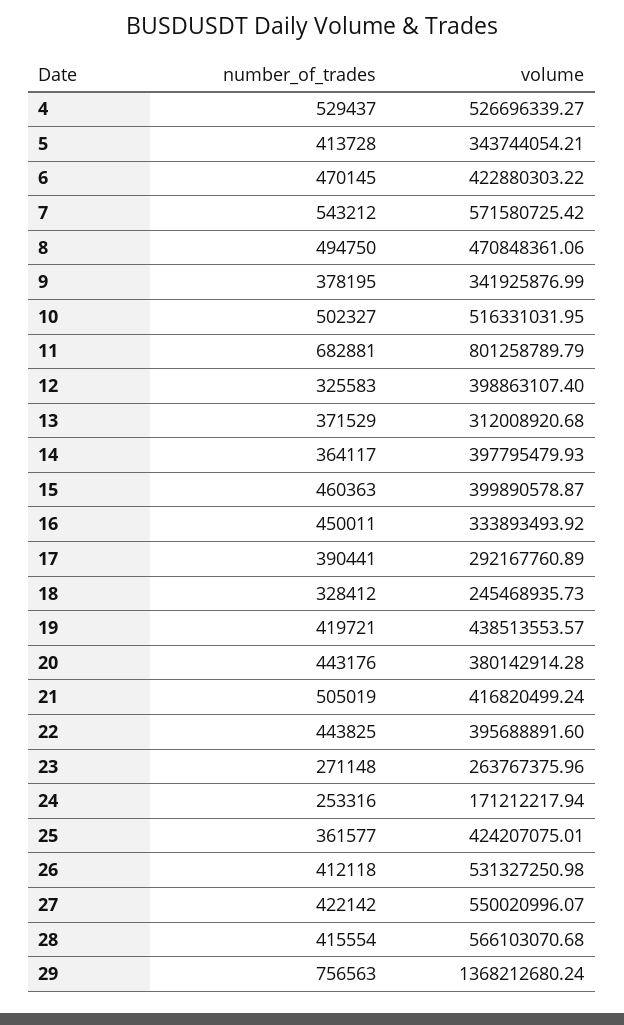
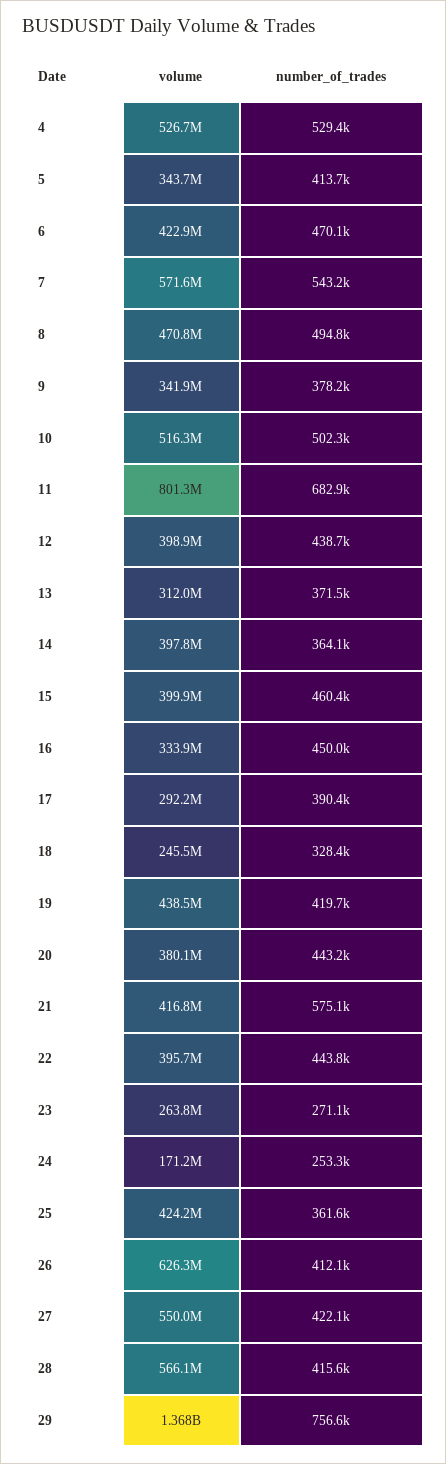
  {
    "number_of_trades": {
      "4": 529437,
      "5": 413728,
      "6": 470145,
      "7": 543212,
      "8": 494750,
      "9": 378195,
      "10": 502327,
      "11": 682881,
-     "12": 325583,
+     "12": 438700,
      "13": 371529,
      "14": 364117,
      "15": 460363,
      "16": 450011,
      "17": 390441,
      "18": 328412,
      "19": 419721,
      "20": 443176,
-     "21": 505019,
+     "21": 575100,
      "22": 443825,
      "23": 271148,
      "24": 253316,
      "25": 361577,
      "26": 412118,
      "27": 422142,
      "28": 415554,
      "29": 756563
    },
    "volume": {
      "4": 526696339.27,
      "5": 343744054.21,
      "6": 422880303.22,
      "7": 571580725.42,
      "8": 470848361.06,
      "9": 341925876.99,
      "10": 516331031.95,
      "11": 801258789.79,
      "12": 398863107.4,
      "13": 312008920.68,
      "14": 397795479.93,
      "15": 399890578.87,
      "16": 333893493.92,
      "17": 292167760.89,
      "18": 245468935.73,
      "19": 438513553.57,
      "20": 380142914.28,
      "21": 416820499.24,
      "22": 395688891.6,
      "23": 263767375.96,
      "24": 171212217.94,
      "25": 424207075.01,
-     "26": 531327250.98,
+     "26": 626300000,
      "27": 550020996.07,
      "28": 566103070.68,
      "29": 1368212680.24
    }
  }

